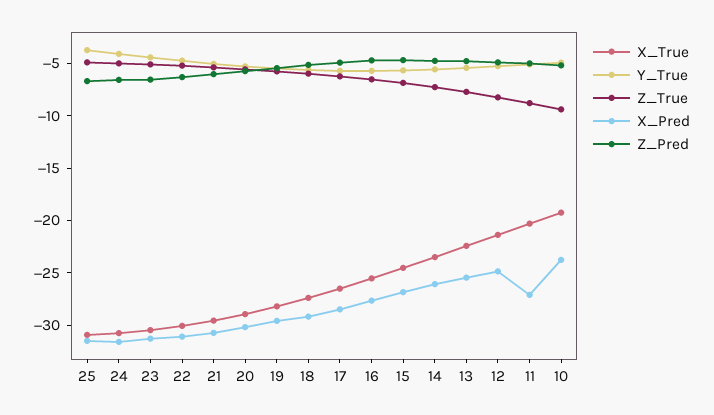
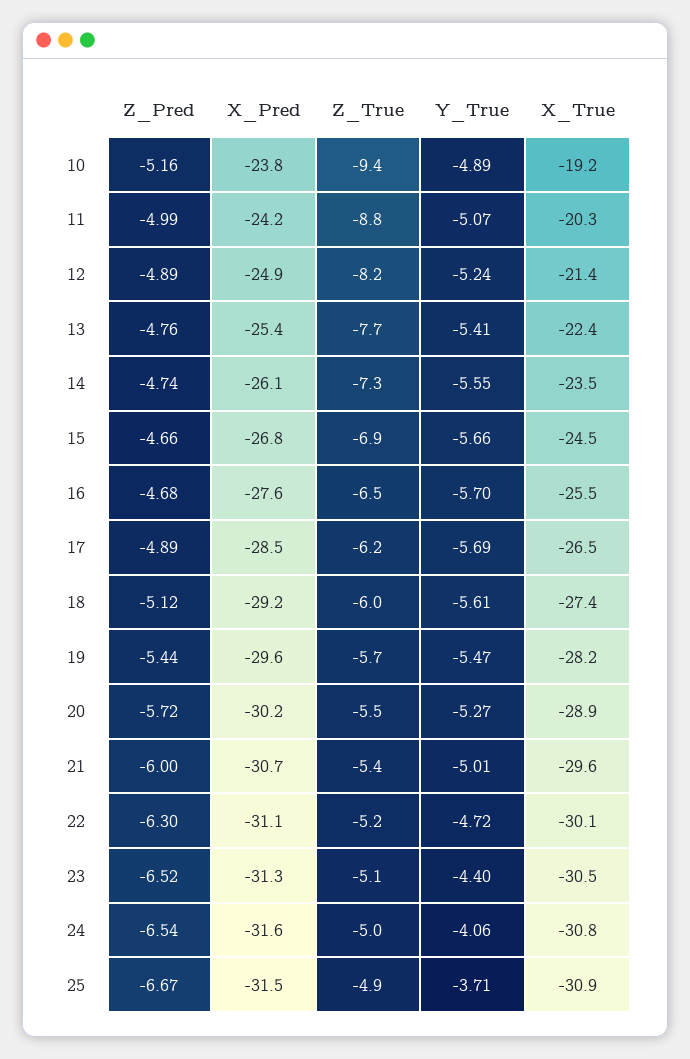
  {
    "X_True": {
      "25": -30.9,
      "24": -30.8,
      "23": -30.5,
      "22": -30.1,
      "21": -29.6,
      "20": -28.9,
      "19": -28.2,
      "18": -27.4,
      "17": -26.5,
      "16": -25.5,
      "15": -24.5,
      "14": -23.5,
      "13": -22.4,
      "12": -21.4,
      "11": -20.3,
      "10": -19.2
    },
    "Y_True": {
      "25": -3.71,
      "24": -4.06,
      "23": -4.4,
      "22": -4.72,
      "21": -5.01,
      "20": -5.27,
      "19": -5.47,
      "18": -5.61,
      "17": -5.69,
      "16": -5.7,
      "15": -5.66,
      "14": -5.55,
      "13": -5.41,
      "12": -5.24,
      "11": -5.07,
      "10": -4.89
    },
    "Z_True": {
      "25": -4.9,
      "24": -5,
      "23": -5.1,
      "22": -5.2,
      "21": -5.4,
      "20": -5.5,
      "19": -5.7,
      "18": -6,
      "17": -6.2,
      "16": -6.5,
      "15": -6.9,
      "14": -7.3,
      "13": -7.7,
      "12": -8.2,
      "11": -8.8,
      "10": -9.4
    },
    "X_Pred": {
      "25": -31.5,
      "24": -31.6,
      "23": -31.3,
      "22": -31.1,
      "21": -30.7,
      "20": -30.2,
      "19": -29.6,
      "18": -29.2,
      "17": -28.5,
      "16": -27.6,
      "15": -26.8,
      "14": -26.1,
      "13": -25.4,
      "12": -24.9,
-     "11": -27,
+     "11": -24.2,
      "10": -23.8
    },
    "Z_Pred": {
      "25": -6.67,
      "24": -6.54,
      "23": -6.52,
      "22": -6.3,
      "21": -6,
      "20": -5.72,
      "19": -5.44,
      "18": -5.12,
      "17": -4.89,
      "16": -4.68,
      "15": -4.66,
      "14": -4.74,
      "13": -4.76,
      "12": -4.89,
      "11": -4.99,
      "10": -5.16
    }
  }

